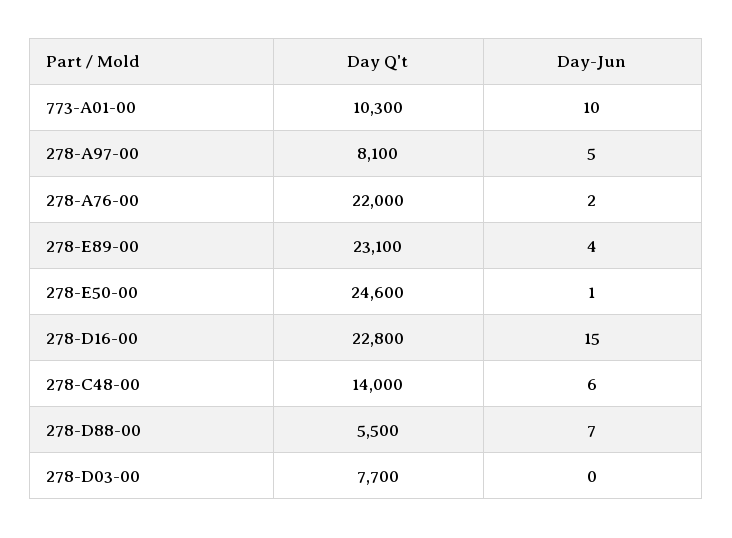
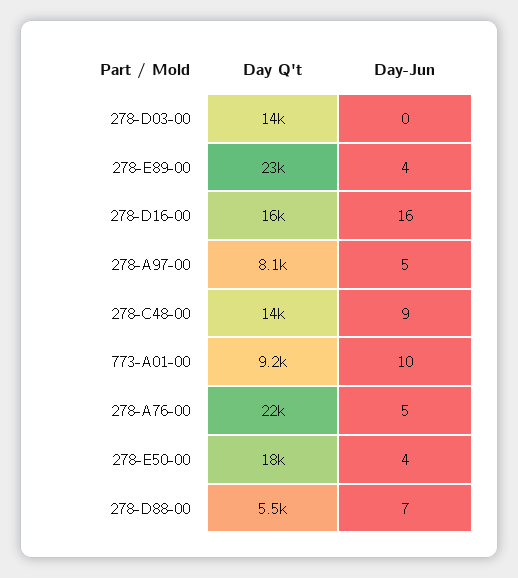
  {
    "Day Q't": {
-     "773-A01-00": 10300,
+     "773-A01-00": 9200,
      "278-A97-00": 8100,
      "278-A76-00": 22000,
      "278-E89-00": 23100,
-     "278-E50-00": 24600,
+     "278-E50-00": 18000,
-     "278-D16-00": 22800,
+     "278-D16-00": 16000,
      "278-C48-00": 14000,
      "278-D88-00": 5500,
-     "278-D03-00": 7700
+     "278-D03-00": 14000
    },
    "Day-Jun": {
      "773-A01-00": 10,
      "278-A97-00": 5,
-     "278-A76-00": 2,
+     "278-A76-00": 5,
      "278-E89-00": 4,
-     "278-E50-00": 1,
+     "278-E50-00": 4,
-     "278-D16-00": 15,
+     "278-D16-00": 16,
-     "278-C48-00": 6,
+     "278-C48-00": 9,
      "278-D88-00": 7,
      "278-D03-00": 0
    }
  }

